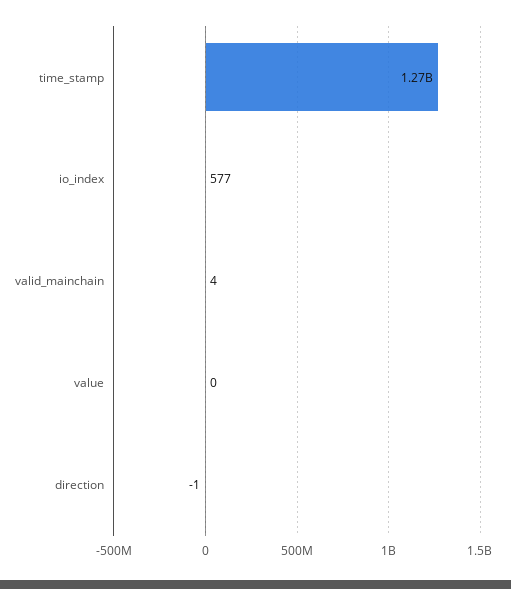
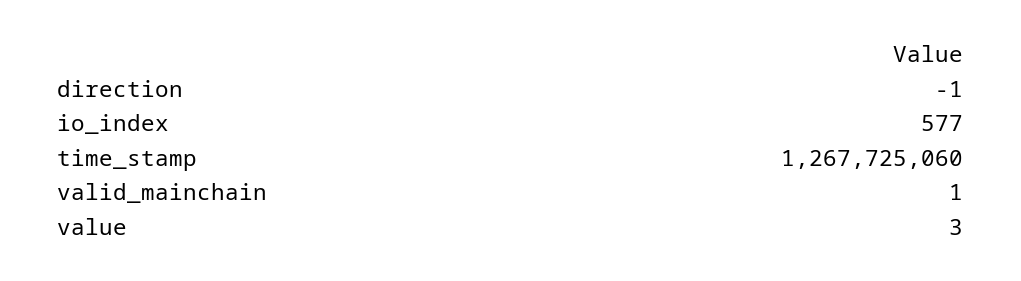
  {
    "time_stamp": 1267725060,
    "io_index": 577,
-   "valid_mainchain": 4,
+   "valid_mainchain": 1,
-   "value": 0,
+   "value": 3,
    "direction": -1
  }

